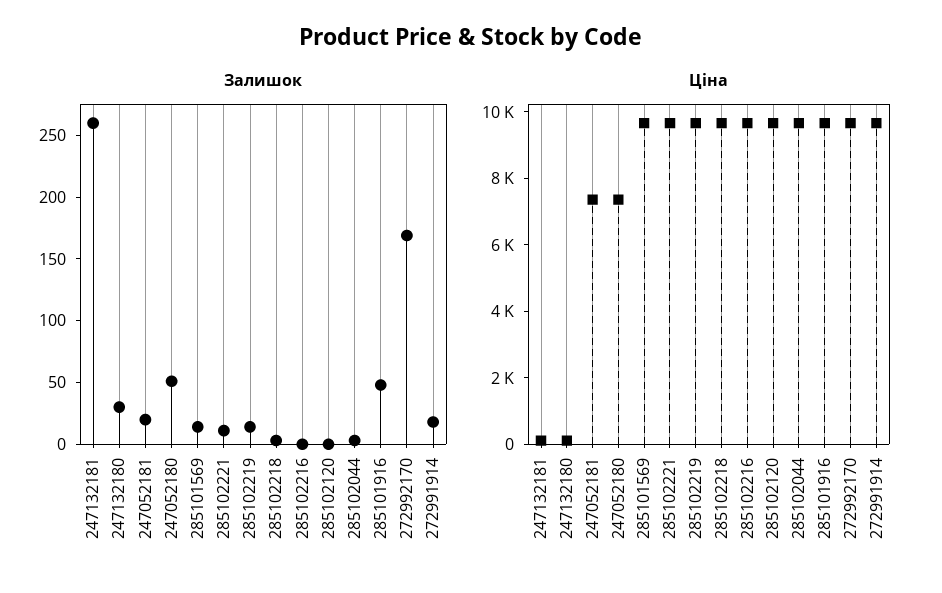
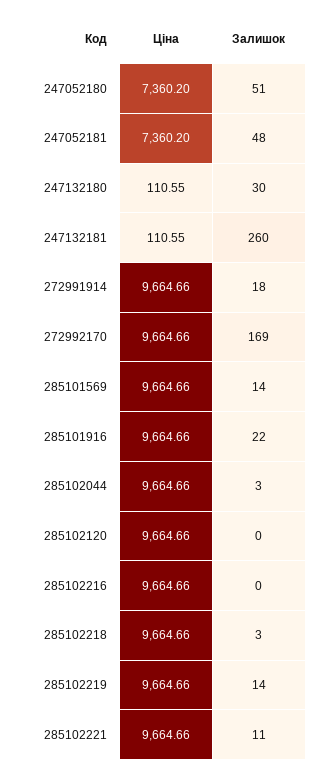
  {
    "Залишок": {
      "247132181": 260,
      "247132180": 30,
-     "247052181": 20,
+     "247052181": 48,
      "247052180": 51,
      "285101569": 14,
      "285102221": 11,
      "285102219": 14,
      "285102218": 3,
      "285102216": 0,
      "285102120": 0,
      "285102044": 3,
-     "285101916": 50,
+     "285101916": 22,
      "272992170": 169,
      "272991914": 18
    },
    "Ціна": {
      "247132181": 110.55,
      "247132180": 110.55,
      "247052181": 7360.2,
      "247052180": 7360.2,
      "285101569": 9664.66,
      "285102221": 9664.66,
      "285102219": 9664.66,
      "285102218": 9664.66,
      "285102216": 9664.66,
      "285102120": 9664.66,
      "285102044": 9664.66,
      "285101916": 9664.66,
      "272992170": 9664.66,
      "272991914": 9664.66
    }
  }

